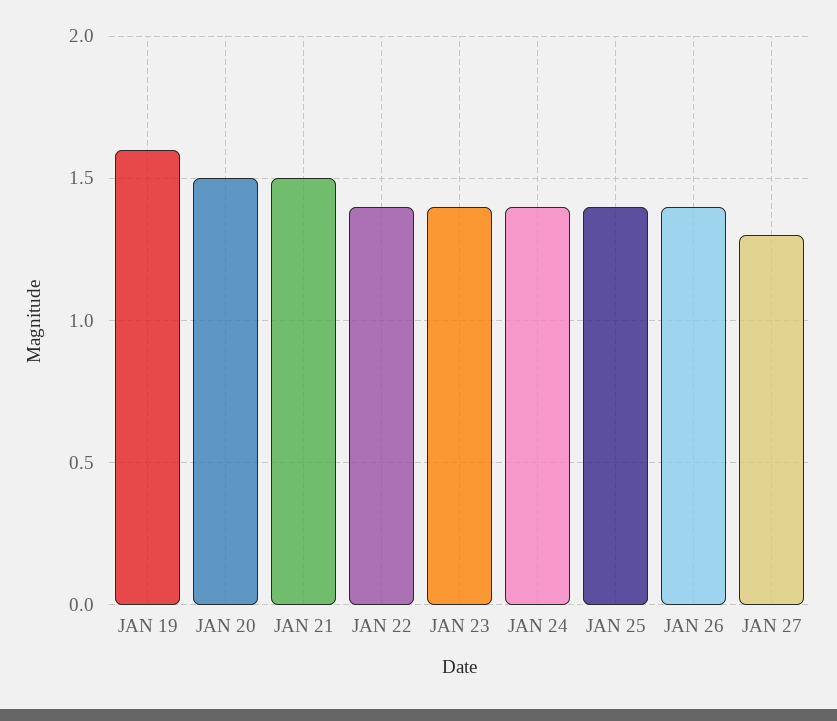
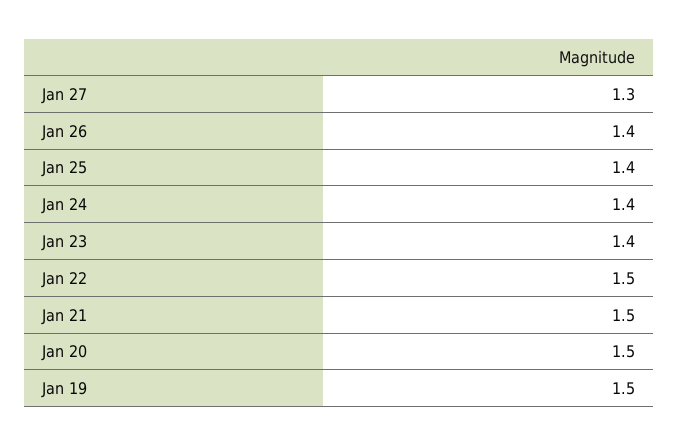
  {
-   "JAN 19": 1.6,
+   "JAN 19": 1.5,
    "JAN 20": 1.5,
    "JAN 21": 1.5,
-   "JAN 22": 1.4,
+   "JAN 22": 1.5,
    "JAN 23": 1.4,
    "JAN 24": 1.4,
    "JAN 25": 1.4,
    "JAN 26": 1.4,
    "JAN 27": 1.3
  }

